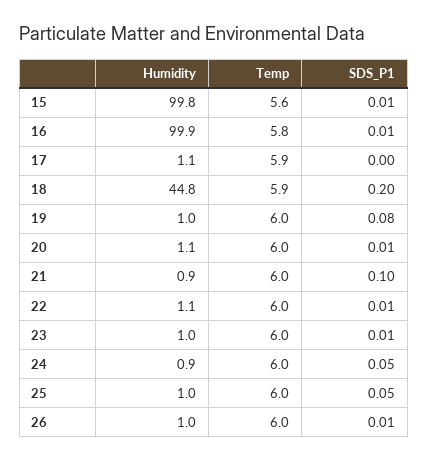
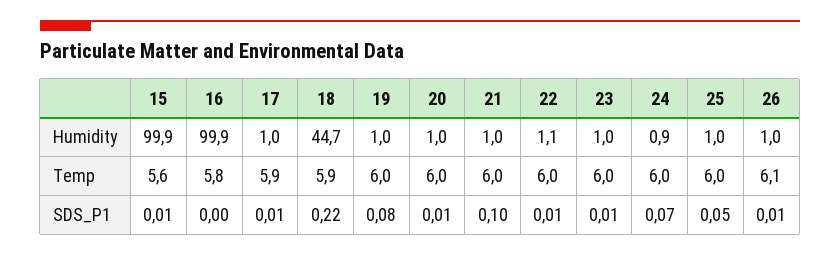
  {
    "Humidity": {
-     "15": 99.8,
+     "15": 99.9,
      "16": 99.9,
-     "17": 1.1,
+     "17": 1,
-     "18": 44.8,
+     "18": 44.7,
      "19": 1,
-     "20": 1.1,
+     "20": 1,
-     "21": 0.9,
+     "21": 1,
      "22": 1.1,
      "23": 1,
      "24": 0.9,
      "25": 1,
      "26": 1
    },
    "Temp": {
      "15": 5.6,
      "16": 5.8,
      "17": 5.9,
      "18": 5.9,
      "19": 6,
      "20": 6,
      "21": 6,
      "22": 6,
      "23": 6,
      "24": 6,
      "25": 6,
-     "26": 6
+     "26": 6.1
    },
    "SDS_P1": {
      "15": 0.01,
-     "16": 0.01,
+     "16": 0,
-     "17": 0,
+     "17": 0.01,
-     "18": 0.2,
+     "18": 0.22,
      "19": 0.08,
      "20": 0.01,
      "21": 0.1,
      "22": 0.01,
      "23": 0.01,
-     "24": 0.05,
+     "24": 0.07,
      "25": 0.05,
      "26": 0.01
    }
  }

